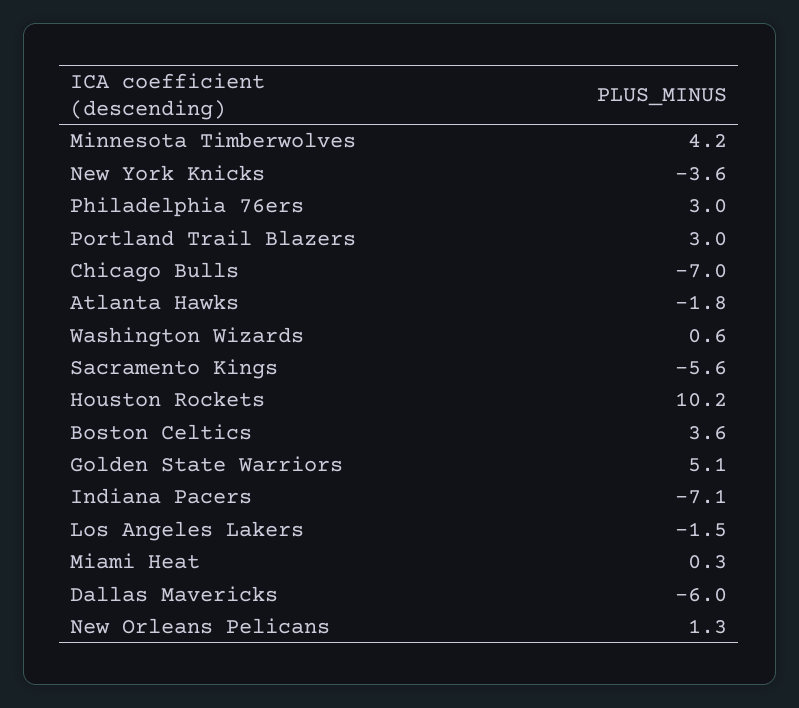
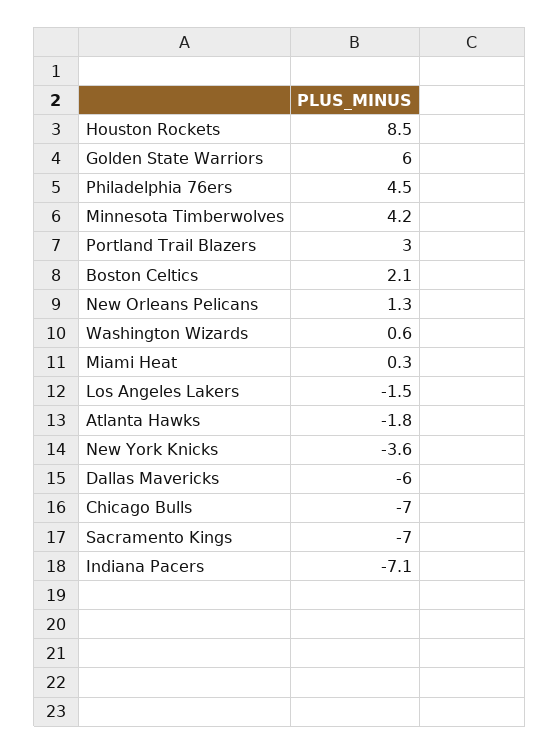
  {
    "Minnesota Timberwolves": 4.2,
    "New York Knicks": -3.6,
-   "Philadelphia 76ers": 3,
+   "Philadelphia 76ers": 4.5,
    "Portland Trail Blazers": 3,
    "Chicago Bulls": -7,
    "Atlanta Hawks": -1.8,
    "Washington Wizards": 0.6,
-   "Sacramento Kings": -5.6,
+   "Sacramento Kings": -7,
-   "Houston Rockets": 10.2,
+   "Houston Rockets": 8.5,
-   "Boston Celtics": 3.6,
+   "Boston Celtics": 2.1,
-   "Golden State Warriors": 5.1,
+   "Golden State Warriors": 6,
    "Indiana Pacers": -7.1,
    "Los Angeles Lakers": -1.5,
    "Miami Heat": 0.3,
    "Dallas Mavericks": -6,
    "New Orleans Pelicans": 1.3
  }

